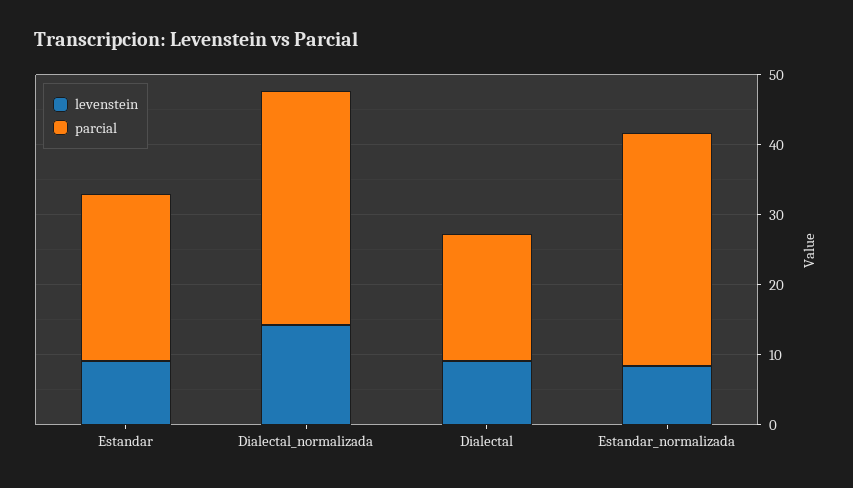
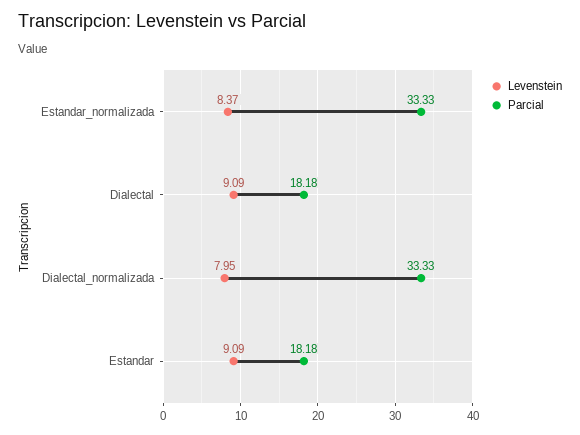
  {
    "levenstein": {
      "Estandar": 9.09,
-     "Dialectal_normalizada": 14,
+     "Dialectal_normalizada": 7.95,
      "Dialectal": 9.09,
      "Estandar_normalizada": 8.37
    },
    "parcial": {
-     "Estandar": 24,
+     "Estandar": 18.18,
      "Dialectal_normalizada": 33.33,
      "Dialectal": 18.18,
      "Estandar_normalizada": 33.33
    }
  }

